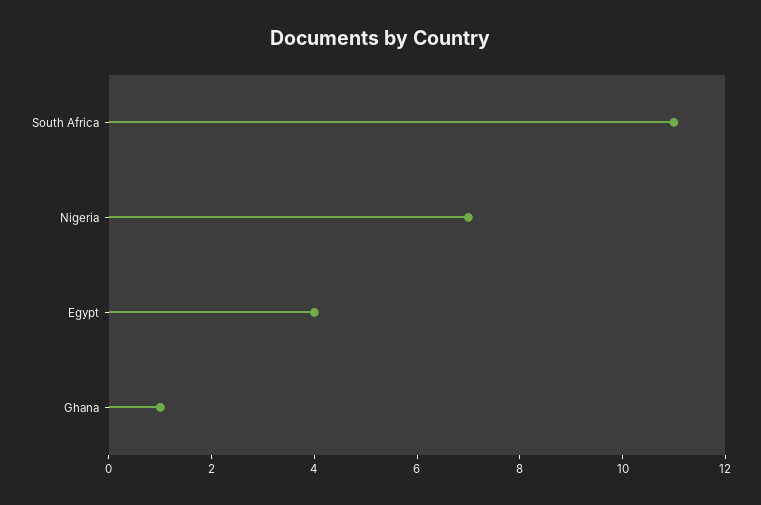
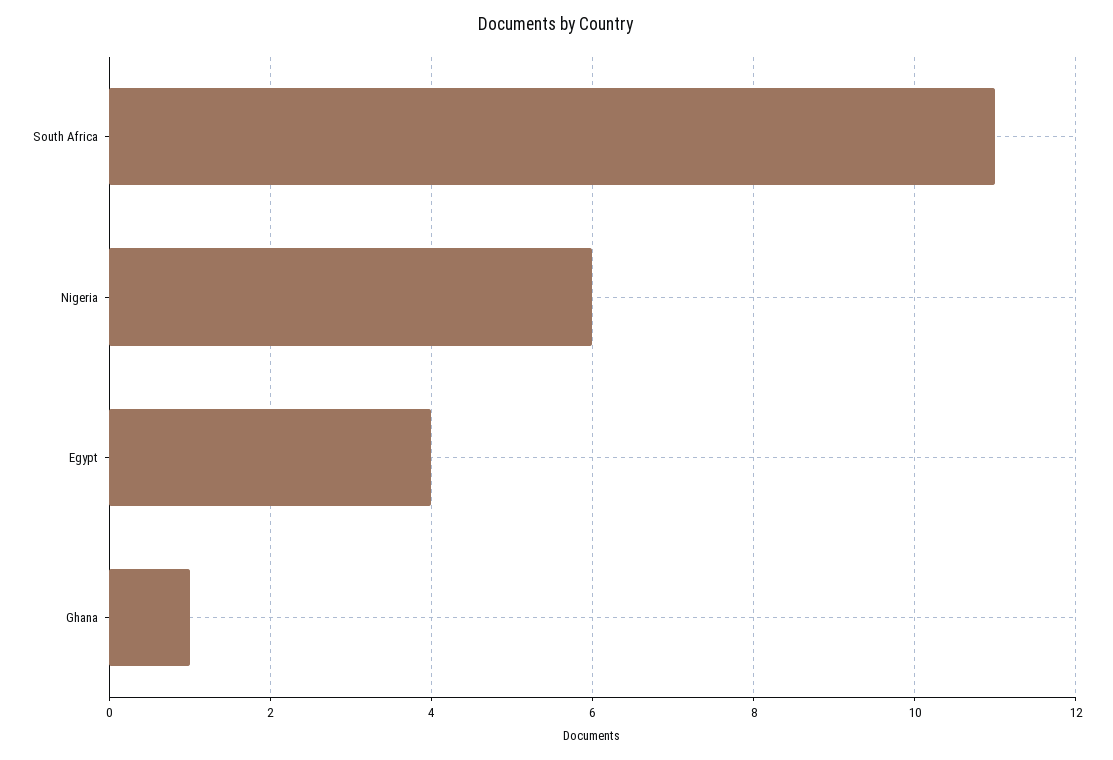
  {
    "South Africa": 11,
-   "Nigeria": 7,
+   "Nigeria": 6,
    "Egypt": 4,
    "Ghana": 1
  }

